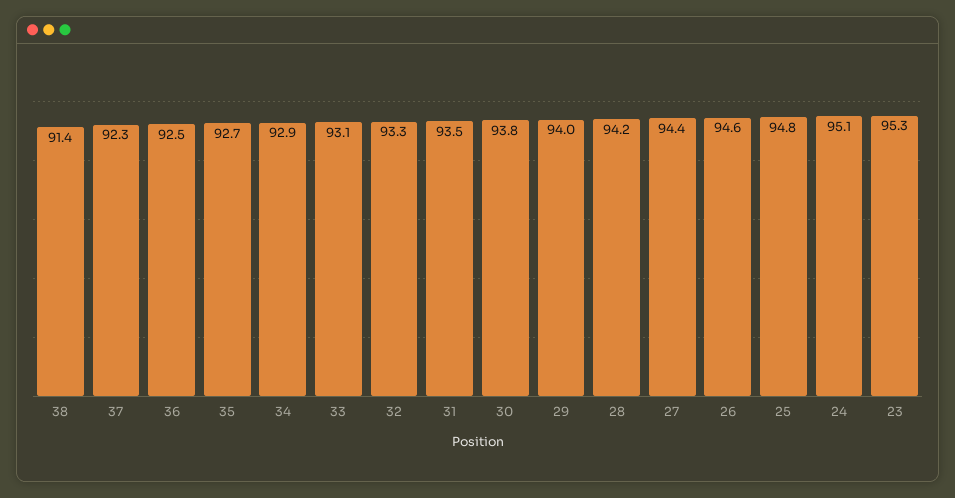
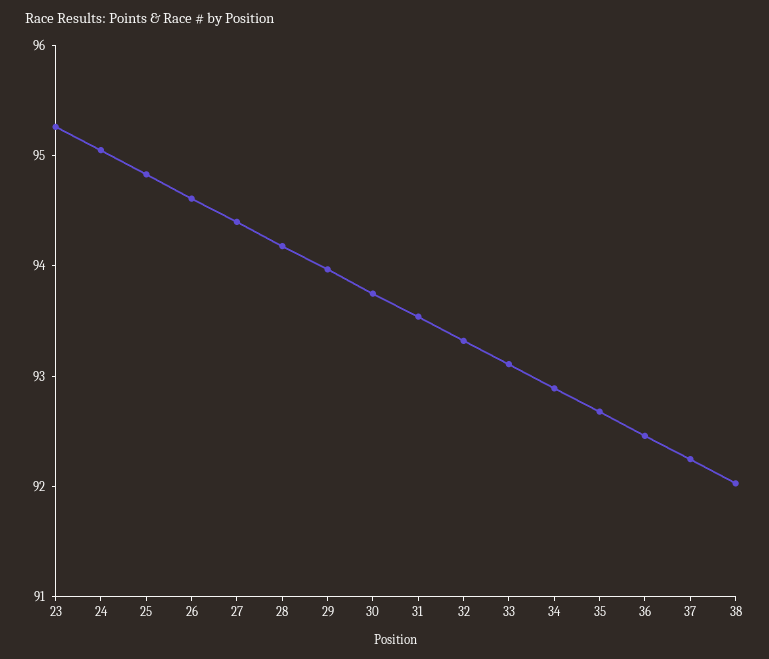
  {
-   "38": 91.4,
+   "38": 92,
    "37": 92.3,
    "36": 92.5,
    "35": 92.7,
    "34": 92.9,
    "33": 93.1,
    "32": 93.3,
    "31": 93.5,
    "30": 93.8,
    "29": 94,
    "28": 94.2,
    "27": 94.4,
    "26": 94.6,
    "25": 94.8,
    "24": 95.1,
    "23": 95.3
  }

